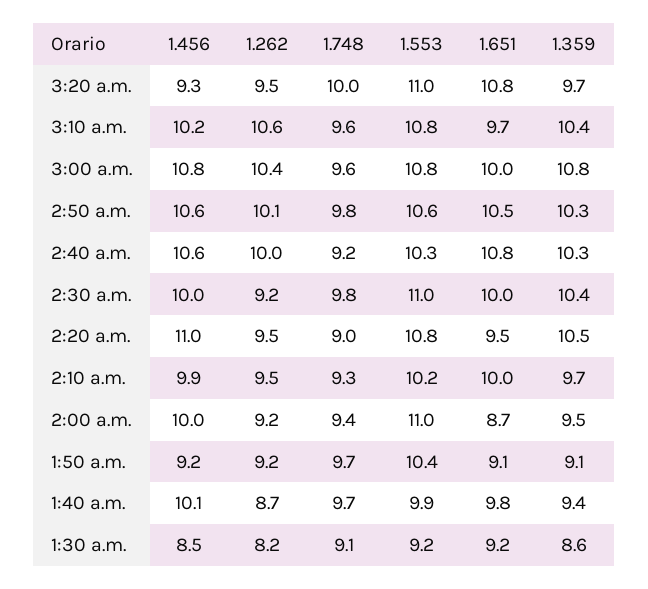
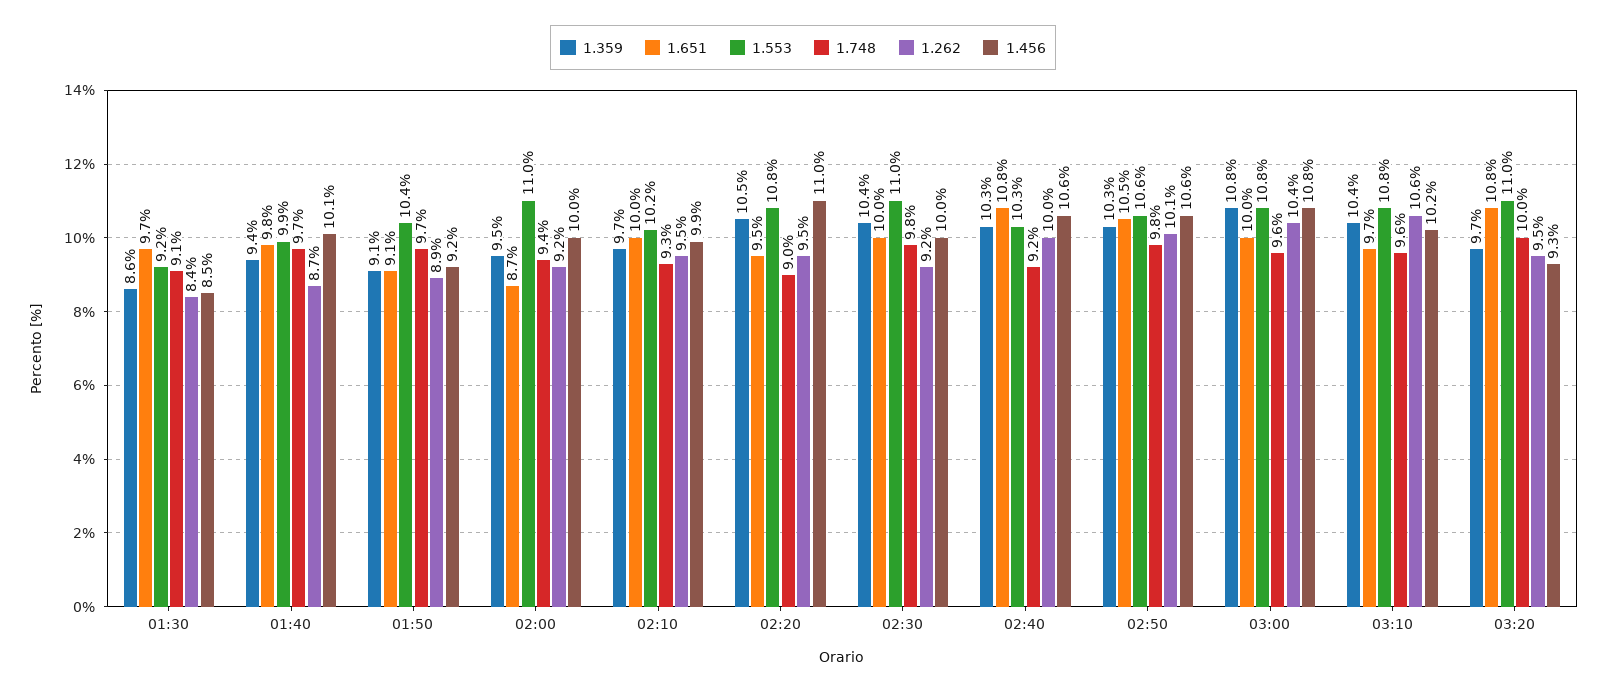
  {
    "1.456": {
      "3:20 a.m.": 9.3,
      "3:10 a.m.": 10.2,
      "3:00 a.m.": 10.8,
      "2:50 a.m.": 10.6,
      "2:40 a.m.": 10.6,
      "2:30 a.m.": 10,
      "2:20 a.m.": 11,
      "2:10 a.m.": 9.9,
      "2:00 a.m.": 10,
      "1:50 a.m.": 9.2,
      "1:40 a.m.": 10.1,
      "1:30 a.m.": 8.5
    },
    "1.262": {
      "3:20 a.m.": 9.5,
      "3:10 a.m.": 10.6,
      "3:00 a.m.": 10.4,
      "2:50 a.m.": 10.1,
      "2:40 a.m.": 10,
      "2:30 a.m.": 9.2,
      "2:20 a.m.": 9.5,
      "2:10 a.m.": 9.5,
      "2:00 a.m.": 9.2,
-     "1:50 a.m.": 9.2,
+     "1:50 a.m.": 8.9,
      "1:40 a.m.": 8.7,
-     "1:30 a.m.": 8.2
+     "1:30 a.m.": 8.4
    },
    "1.748": {
      "3:20 a.m.": 10,
      "3:10 a.m.": 9.6,
      "3:00 a.m.": 9.6,
      "2:50 a.m.": 9.8,
      "2:40 a.m.": 9.2,
      "2:30 a.m.": 9.8,
      "2:20 a.m.": 9,
      "2:10 a.m.": 9.3,
      "2:00 a.m.": 9.4,
      "1:50 a.m.": 9.7,
      "1:40 a.m.": 9.7,
      "1:30 a.m.": 9.1
    },
    "1.553": {
      "3:20 a.m.": 11,
      "3:10 a.m.": 10.8,
      "3:00 a.m.": 10.8,
      "2:50 a.m.": 10.6,
      "2:40 a.m.": 10.3,
      "2:30 a.m.": 11,
      "2:20 a.m.": 10.8,
      "2:10 a.m.": 10.2,
      "2:00 a.m.": 11,
      "1:50 a.m.": 10.4,
      "1:40 a.m.": 9.9,
      "1:30 a.m.": 9.2
    },
    "1.651": {
      "3:20 a.m.": 10.8,
      "3:10 a.m.": 9.7,
      "3:00 a.m.": 10,
      "2:50 a.m.": 10.5,
      "2:40 a.m.": 10.8,
      "2:30 a.m.": 10,
      "2:20 a.m.": 9.5,
      "2:10 a.m.": 10,
      "2:00 a.m.": 8.7,
      "1:50 a.m.": 9.1,
      "1:40 a.m.": 9.8,
-     "1:30 a.m.": 9.2
+     "1:30 a.m.": 9.7
    },
    "1.359": {
      "3:20 a.m.": 9.7,
      "3:10 a.m.": 10.4,
      "3:00 a.m.": 10.8,
      "2:50 a.m.": 10.3,
      "2:40 a.m.": 10.3,
      "2:30 a.m.": 10.4,
      "2:20 a.m.": 10.5,
      "2:10 a.m.": 9.7,
      "2:00 a.m.": 9.5,
      "1:50 a.m.": 9.1,
      "1:40 a.m.": 9.4,
      "1:30 a.m.": 8.6
    }
  }

